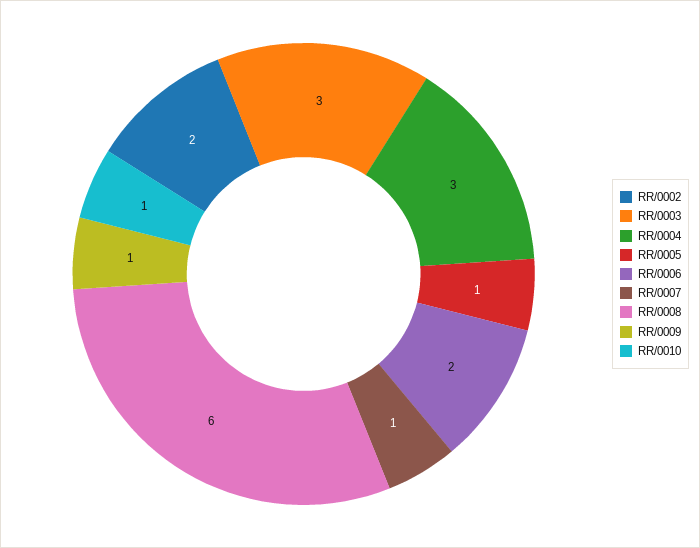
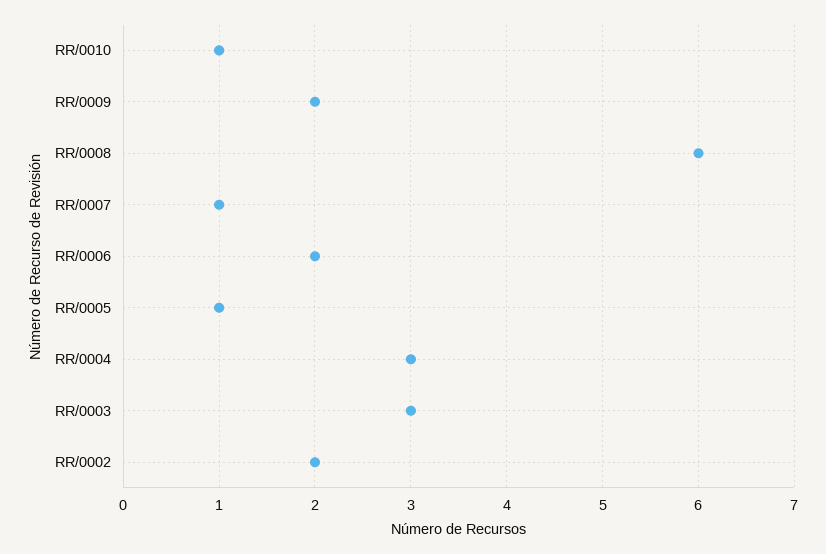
  {
    "RR/0002": 2,
    "RR/0003": 3,
    "RR/0004": 3,
    "RR/0005": 1,
    "RR/0006": 2,
    "RR/0007": 1,
    "RR/0008": 6,
-   "RR/0009": 1,
+   "RR/0009": 2,
    "RR/0010": 1
  }

